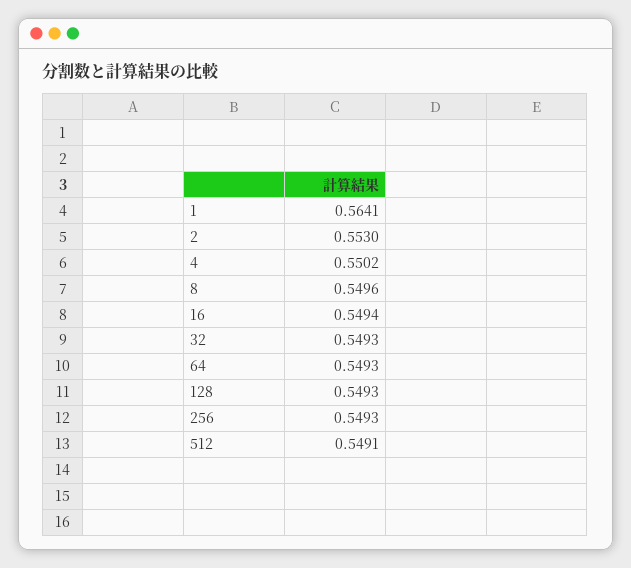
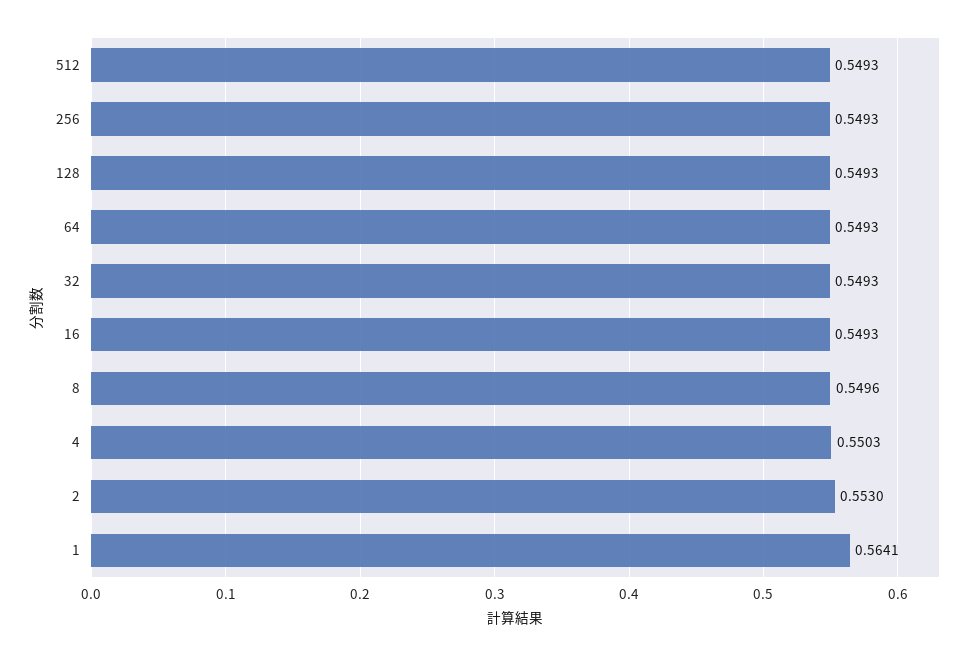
  {
    "1": 0.5641,
    "2": 0.553,
-   "4": 0.5502,
+   "4": 0.5503,
    "8": 0.5496,
-   "16": 0.5494,
+   "16": 0.5493,
    "32": 0.5493,
    "64": 0.5493,
    "128": 0.5493,
    "256": 0.5493,
-   "512": 0.5491
+   "512": 0.5493
  }

